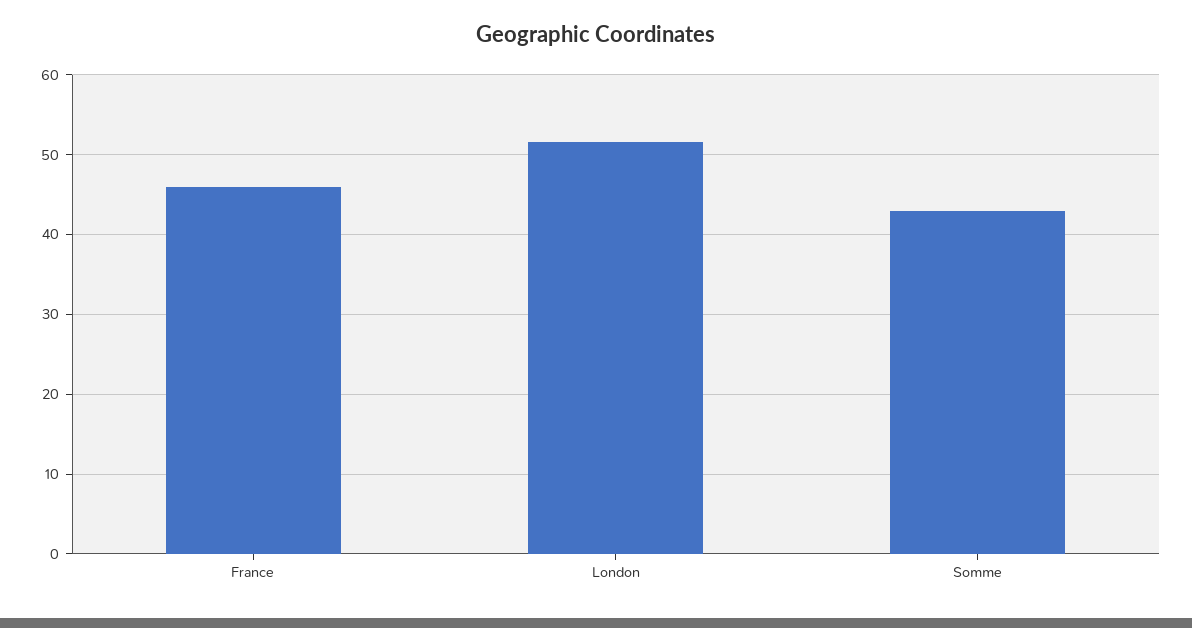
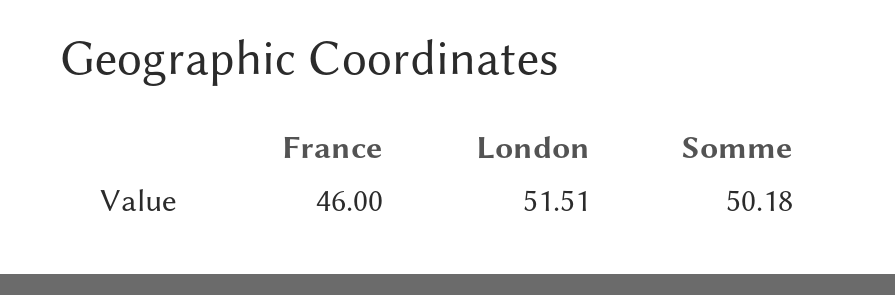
  {
    "France": 46,
    "London": 51.51,
-   "Somme": 43
+   "Somme": 50.18
  }

